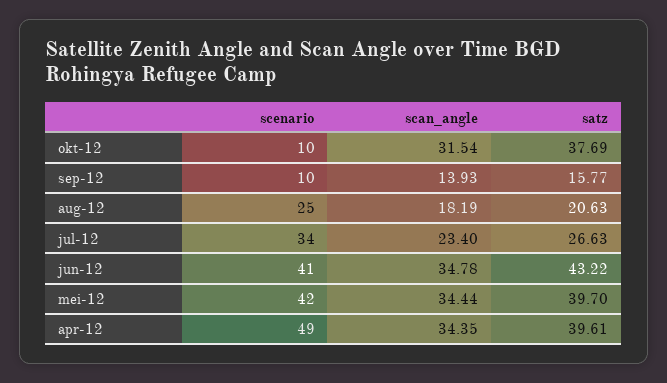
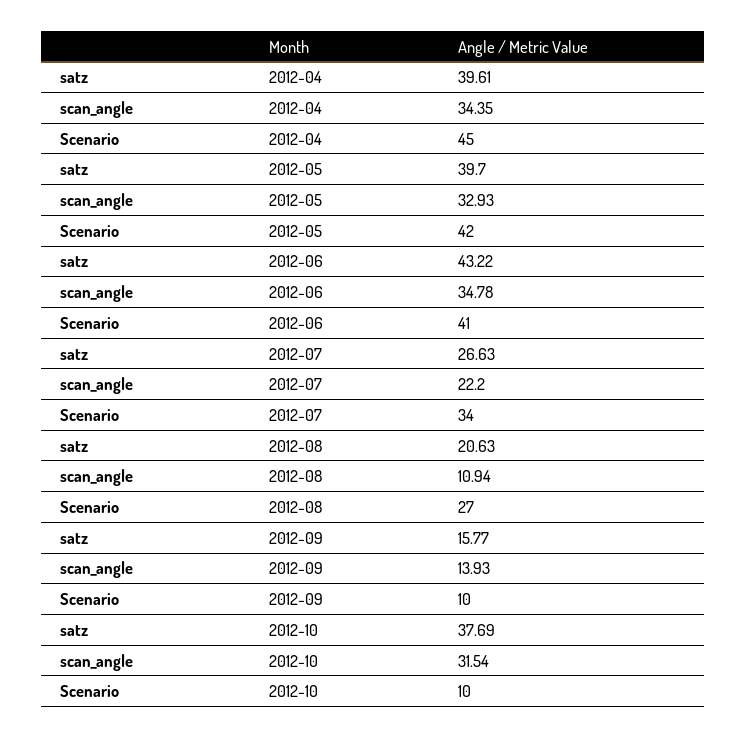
  {
    "scenario": {
      "okt-12": 10,
      "sep-12": 10,
-     "aug-12": 25,
+     "aug-12": 27,
      "jul-12": 34,
      "jun-12": 41,
      "mei-12": 42,
-     "apr-12": 49
+     "apr-12": 45
    },
    "scan_angle": {
      "okt-12": 31.54,
      "sep-12": 13.93,
-     "aug-12": 18.19,
+     "aug-12": 10.94,
-     "jul-12": 23.4,
+     "jul-12": 22.2,
      "jun-12": 34.78,
-     "mei-12": 34.44,
+     "mei-12": 32.93,
      "apr-12": 34.35
    },
    "satz": {
      "okt-12": 37.69,
      "sep-12": 15.77,
      "aug-12": 20.63,
      "jul-12": 26.63,
      "jun-12": 43.22,
      "mei-12": 39.7,
      "apr-12": 39.61
    }
  }

